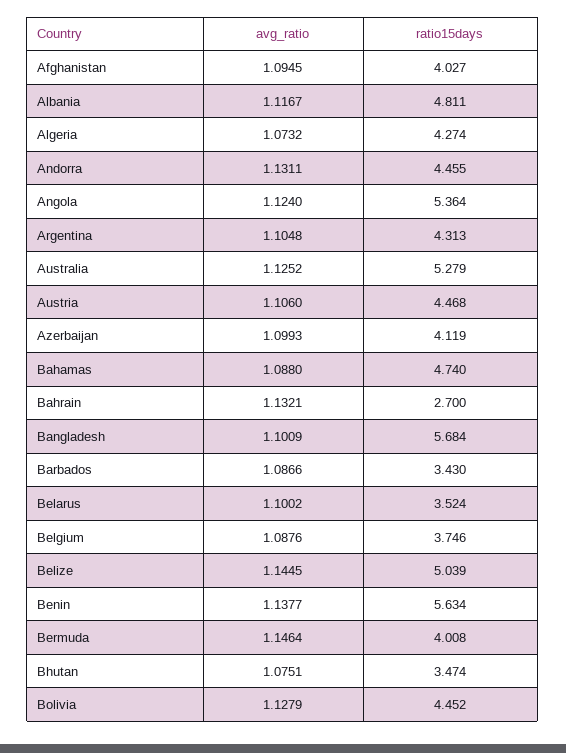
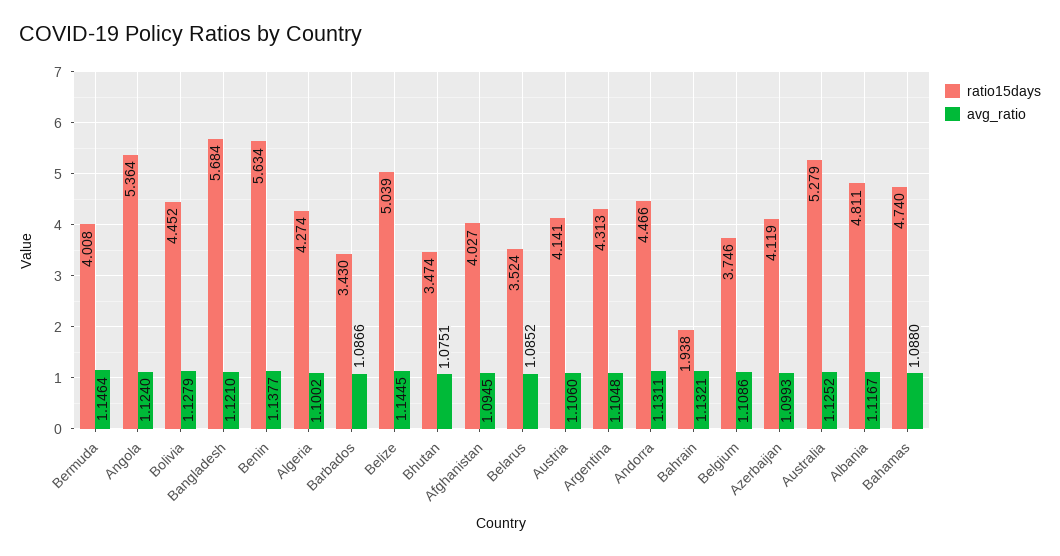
  {
    "avg_ratio": {
      "Afghanistan": 1.0945,
      "Albania": 1.1167,
-     "Algeria": 1.0732,
+     "Algeria": 1.1002,
      "Andorra": 1.1311,
      "Angola": 1.124,
      "Argentina": 1.1048,
      "Australia": 1.1252,
      "Austria": 1.106,
      "Azerbaijan": 1.0993,
      "Bahamas": 1.088,
      "Bahrain": 1.1321,
-     "Bangladesh": 1.1009,
+     "Bangladesh": 1.121,
      "Barbados": 1.0866,
-     "Belarus": 1.1002,
+     "Belarus": 1.0852,
-     "Belgium": 1.0876,
+     "Belgium": 1.1086,
      "Belize": 1.1445,
      "Benin": 1.1377,
      "Bermuda": 1.1464,
      "Bhutan": 1.0751,
      "Bolivia": 1.1279
    },
    "ratio15days": {
      "Afghanistan": 4.027,
      "Albania": 4.811,
      "Algeria": 4.274,
-     "Andorra": 4.455,
+     "Andorra": 4.466,
      "Angola": 5.364,
      "Argentina": 4.313,
      "Australia": 5.279,
-     "Austria": 4.468,
+     "Austria": 4.141,
      "Azerbaijan": 4.119,
      "Bahamas": 4.74,
-     "Bahrain": 2.7,
+     "Bahrain": 1.938,
      "Bangladesh": 5.684,
      "Barbados": 3.43,
      "Belarus": 3.524,
      "Belgium": 3.746,
      "Belize": 5.039,
      "Benin": 5.634,
      "Bermuda": 4.008,
      "Bhutan": 3.474,
      "Bolivia": 4.452
    }
  }

